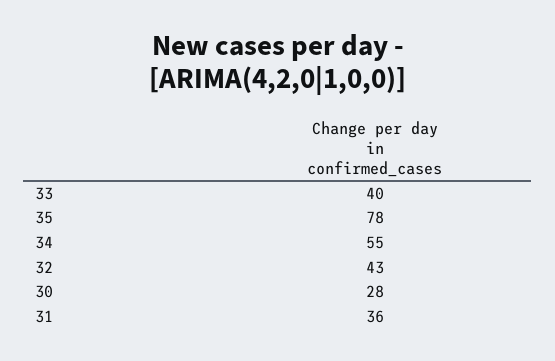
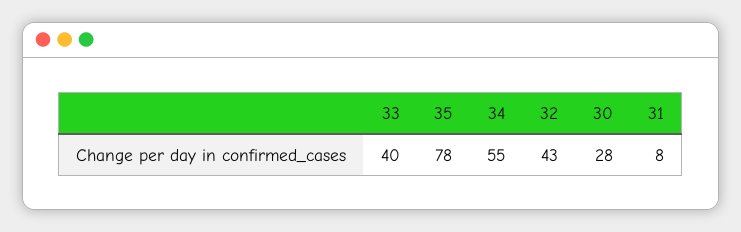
  {
    "33": 40,
    "35": 78,
    "34": 55,
    "32": 43,
    "30": 28,
-   "31": 36
+   "31": 8
  }

